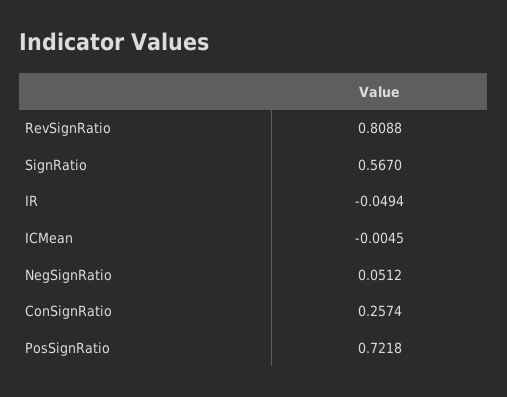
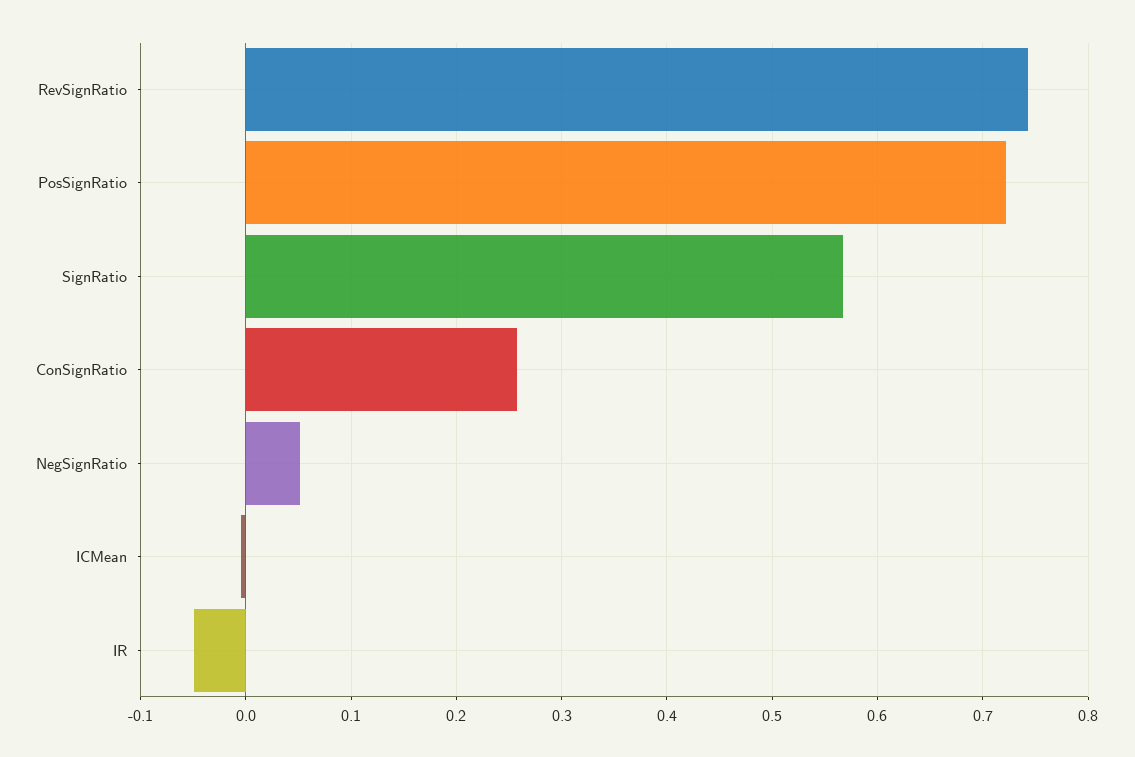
  {
-   "RevSignRatio": 0.8088,
+   "RevSignRatio": 0.74,
    "SignRatio": 0.567,
    "IR": -0.0494,
    "ICMean": -0.0045,
    "NegSignRatio": 0.0512,
    "ConSignRatio": 0.2574,
    "PosSignRatio": 0.7218
  }

